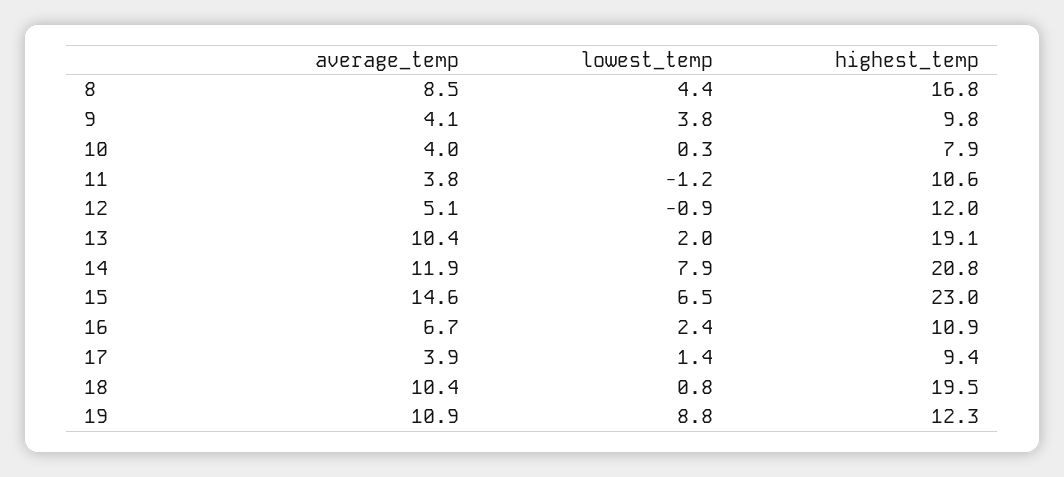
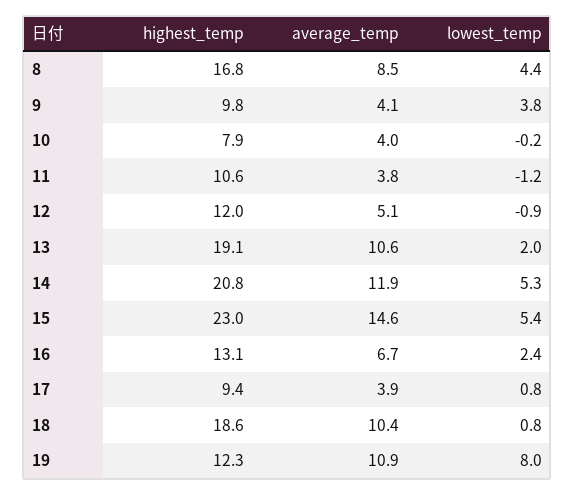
  {
    "average_temp": {
      "8": 8.5,
      "9": 4.1,
      "10": 4,
      "11": 3.8,
      "12": 5.1,
-     "13": 10.4,
+     "13": 10.6,
      "14": 11.9,
      "15": 14.6,
      "16": 6.7,
      "17": 3.9,
      "18": 10.4,
      "19": 10.9
    },
    "lowest_temp": {
      "8": 4.4,
      "9": 3.8,
-     "10": 0.3,
+     "10": -0.2,
      "11": -1.2,
      "12": -0.9,
      "13": 2,
-     "14": 7.9,
+     "14": 5.3,
-     "15": 6.5,
+     "15": 5.4,
      "16": 2.4,
-     "17": 1.4,
+     "17": 0.8,
      "18": 0.8,
-     "19": 8.8
+     "19": 8
    },
    "highest_temp": {
      "8": 16.8,
      "9": 9.8,
      "10": 7.9,
      "11": 10.6,
      "12": 12,
      "13": 19.1,
      "14": 20.8,
      "15": 23,
-     "16": 10.9,
+     "16": 13.1,
      "17": 9.4,
-     "18": 19.5,
+     "18": 18.6,
      "19": 12.3
    }
  }

